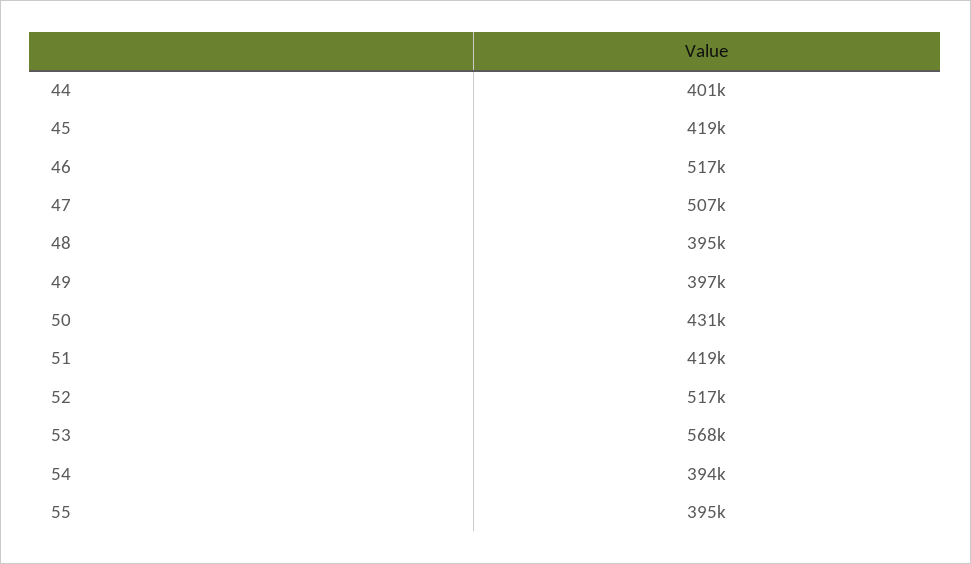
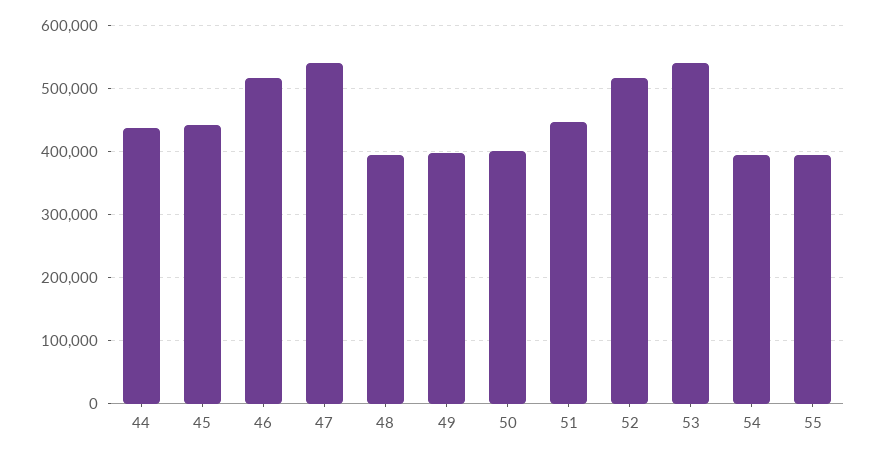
  {
-   "44": 401000,
+   "44": 440000,
-   "45": 419000,
+   "45": 440000,
    "46": 517000,
-   "47": 507000,
+   "47": 540000,
    "48": 395000,
    "49": 397000,
-   "50": 431000,
+   "50": 400000,
-   "51": 419000,
+   "51": 450000,
    "52": 517000,
-   "53": 568000,
+   "53": 540000,
    "54": 394000,
    "55": 395000
  }

